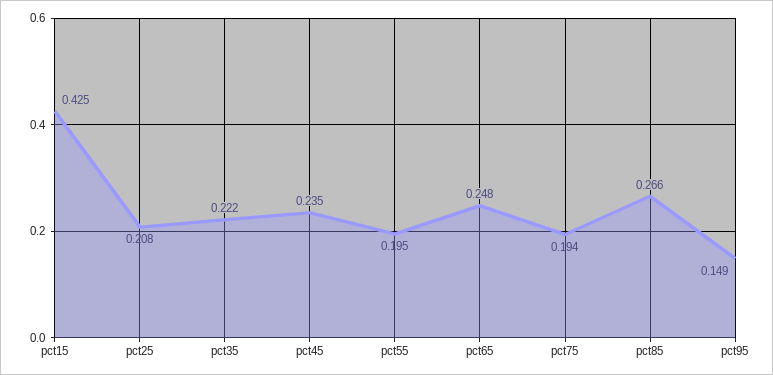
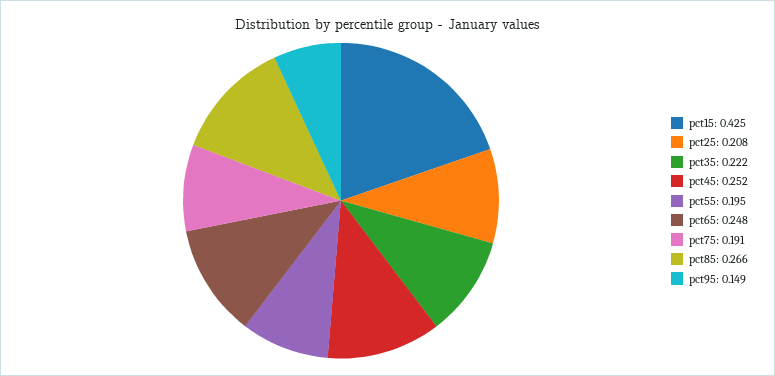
  {
    "pct15": 0.425,
    "pct25": 0.208,
    "pct35": 0.222,
-   "pct45": 0.235,
+   "pct45": 0.252,
    "pct55": 0.195,
    "pct65": 0.248,
-   "pct75": 0.194,
+   "pct75": 0.191,
    "pct85": 0.266,
    "pct95": 0.149
  }

